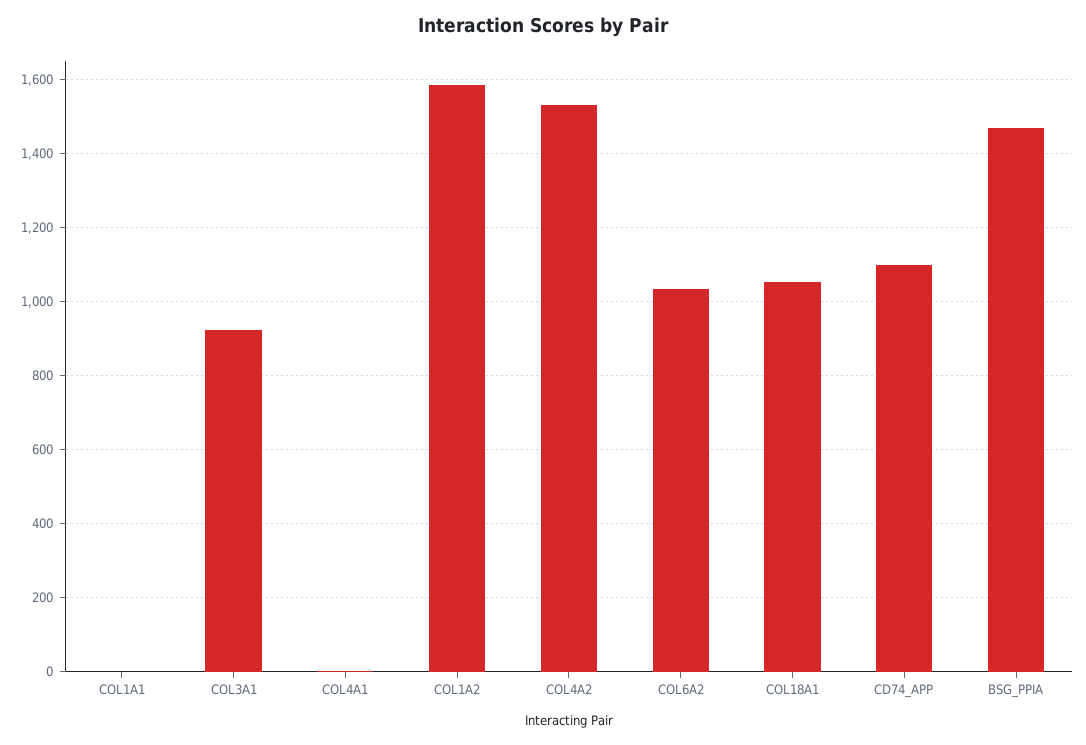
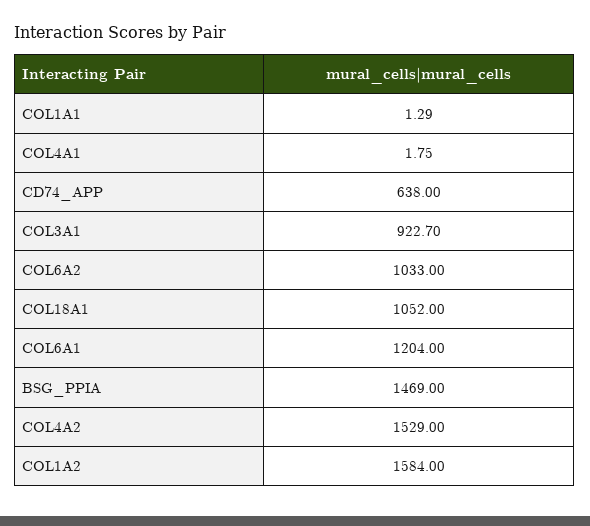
  {
    "COL1A1": 1.29,
    "COL3A1": 922.7,
    "COL4A1": 1.75,
    "COL1A2": 1584,
    "COL4A2": 1529,
    "COL6A2": 1033,
    "COL18A1": 1052,
-   "CD74_APP": 1100,
+   "CD74_APP": 638,
-   "BSG_PPIA": 1469
+   "BSG_PPIA": 1469,
+   "COL6A1": 1204
  }

